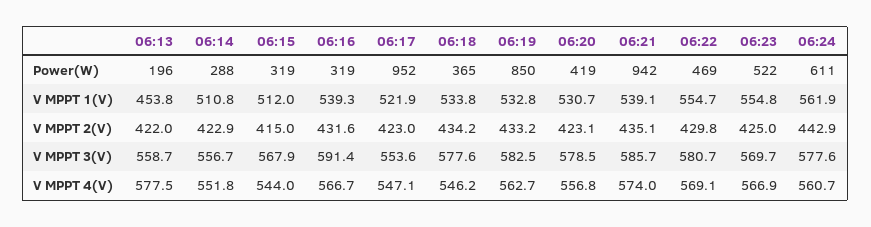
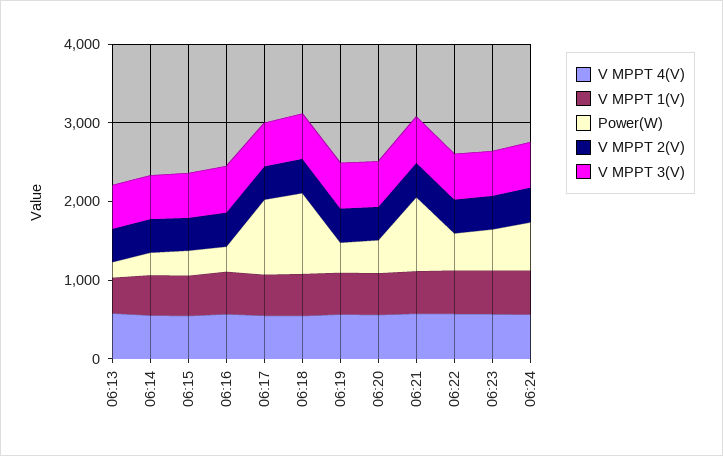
  {
    "Power(W)": {
      "06:13": 196,
      "06:14": 288,
      "06:15": 319,
      "06:16": 319,
      "06:17": 952,
-     "06:18": 365,
+     "06:18": 1000,
-     "06:19": 850,
+     "06:19": 400,
      "06:20": 419,
      "06:21": 942,
      "06:22": 469,
      "06:23": 522,
      "06:24": 611
    },
    "V MPPT 1(V)": {
      "06:13": 453.8,
      "06:14": 510.8,
      "06:15": 512,
      "06:16": 539.3,
      "06:17": 521.9,
      "06:18": 533.8,
      "06:19": 532.8,
      "06:20": 530.7,
      "06:21": 539.1,
      "06:22": 554.7,
      "06:23": 554.8,
      "06:24": 561.9
    },
    "V MPPT 2(V)": {
      "06:13": 422,
      "06:14": 422.9,
      "06:15": 415,
      "06:16": 431.6,
      "06:17": 423,
      "06:18": 434.2,
      "06:19": 433.2,
      "06:20": 423.1,
      "06:21": 435.1,
      "06:22": 429.8,
      "06:23": 425,
      "06:24": 442.9
    },
    "V MPPT 3(V)": {
      "06:13": 558.7,
      "06:14": 556.7,
      "06:15": 567.9,
      "06:16": 591.4,
      "06:17": 553.6,
      "06:18": 577.6,
      "06:19": 582.5,
      "06:20": 578.5,
      "06:21": 585.7,
      "06:22": 580.7,
      "06:23": 569.7,
      "06:24": 577.6
    },
    "V MPPT 4(V)": {
      "06:13": 577.5,
      "06:14": 551.8,
      "06:15": 544,
      "06:16": 566.7,
      "06:17": 547.1,
      "06:18": 546.2,
      "06:19": 562.7,
      "06:20": 556.8,
      "06:21": 574,
      "06:22": 569.1,
      "06:23": 566.9,
      "06:24": 560.7
    }
  }

